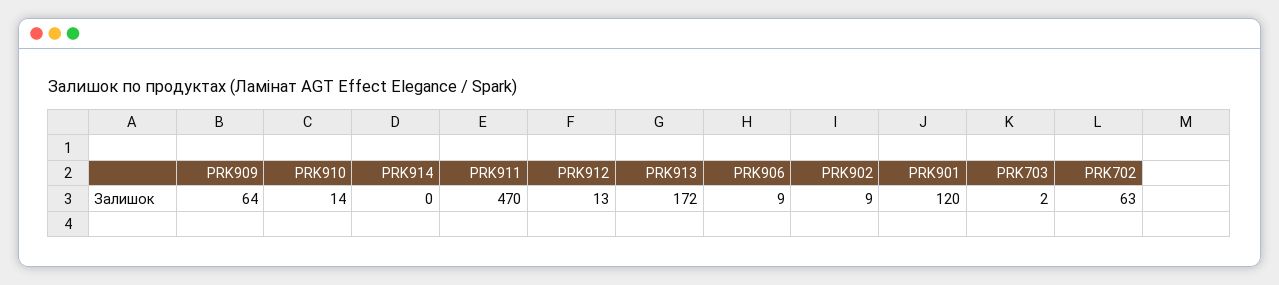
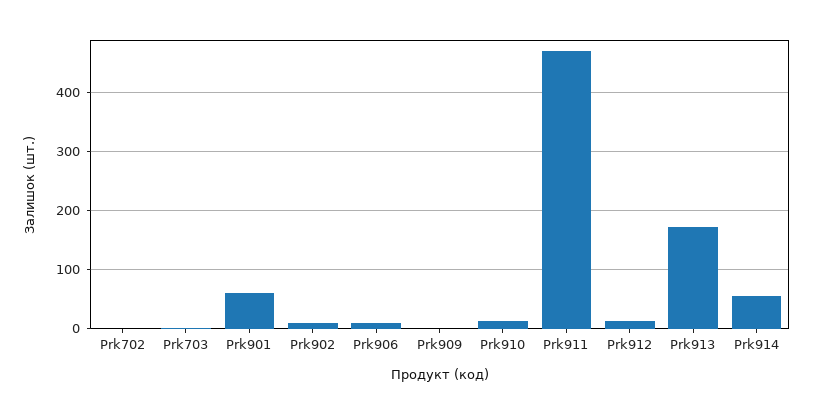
  {
-   "PRK909": 64,
+   "PRK909": 0,
    "PRK910": 14,
-   "PRK914": 0,
+   "PRK914": 60,
    "PRK911": 470,
    "PRK912": 13,
    "PRK913": 172,
    "PRK906": 9,
    "PRK902": 9,
-   "PRK901": 120,
+   "PRK901": 60,
    "PRK703": 2,
-   "PRK702": 63
+   "PRK702": 0
  }

